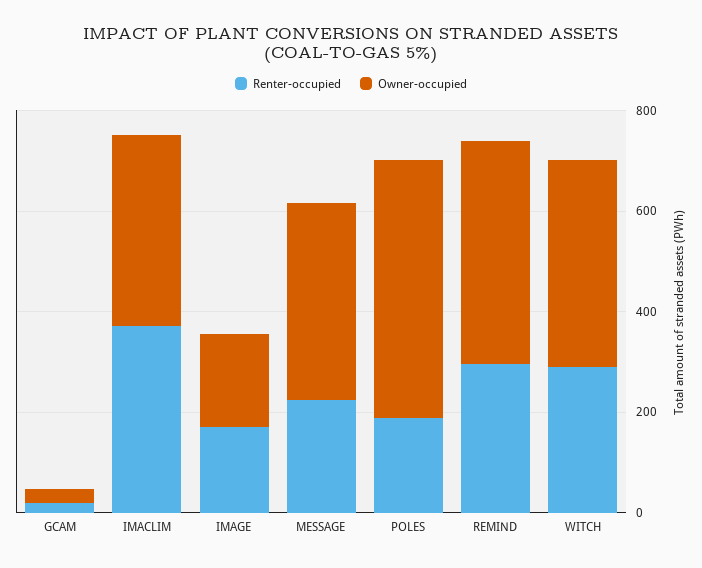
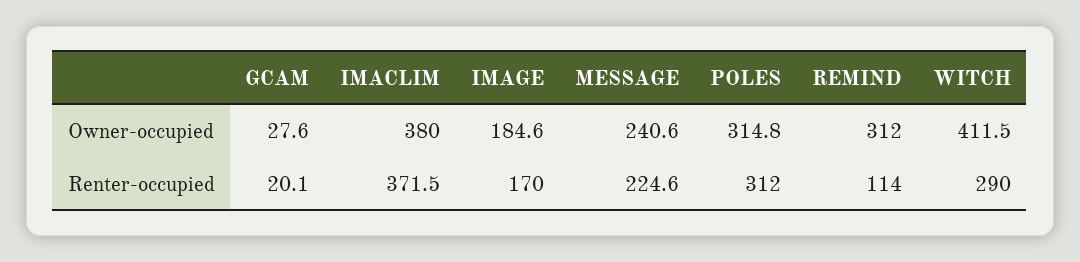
  {
    "Renter-occupied": {
      "GCAM": 20.1,
      "IMACLIM": 371.5,
      "IMAGE": 170,
      "MESSAGE": 224.6,
-     "POLES": 200,
+     "POLES": 312,
-     "REMIND": 300,
+     "REMIND": 114,
      "WITCH": 290
    },
    "Owner-occupied": {
      "GCAM": 27.6,
      "IMACLIM": 380,
      "IMAGE": 184.6,
-     "MESSAGE": 400,
+     "MESSAGE": 240.6,
-     "POLES": 500,
+     "POLES": 314.8,
-     "REMIND": 450,
+     "REMIND": 312,
      "WITCH": 411.5
    }
  }

